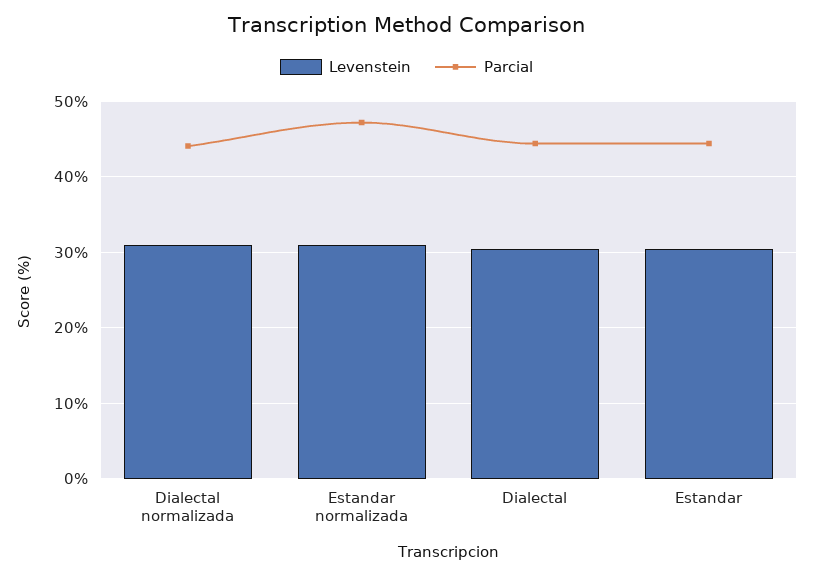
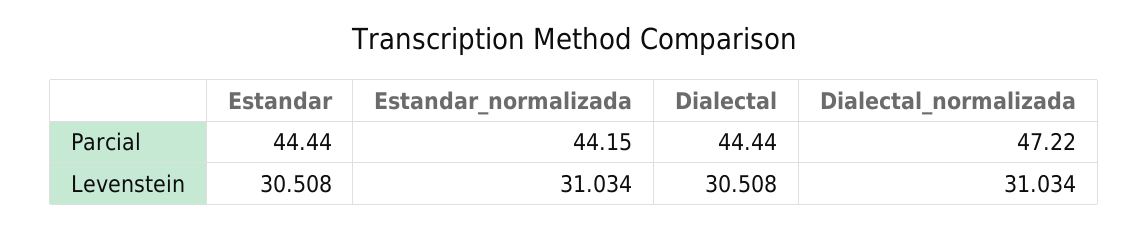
  {
    "Levenstein": {
      "Dialectal normalizada": 31.034,
      "Estandar normalizada": 31.034,
      "Dialectal": 30.508,
      "Estandar": 30.508
    },
    "Parcial": {
-     "Dialectal normalizada": 44,
+     "Dialectal normalizada": 47.22,
-     "Estandar normalizada": 47,
+     "Estandar normalizada": 44.15,
      "Dialectal": 44.44,
      "Estandar": 44.44
    }
  }

